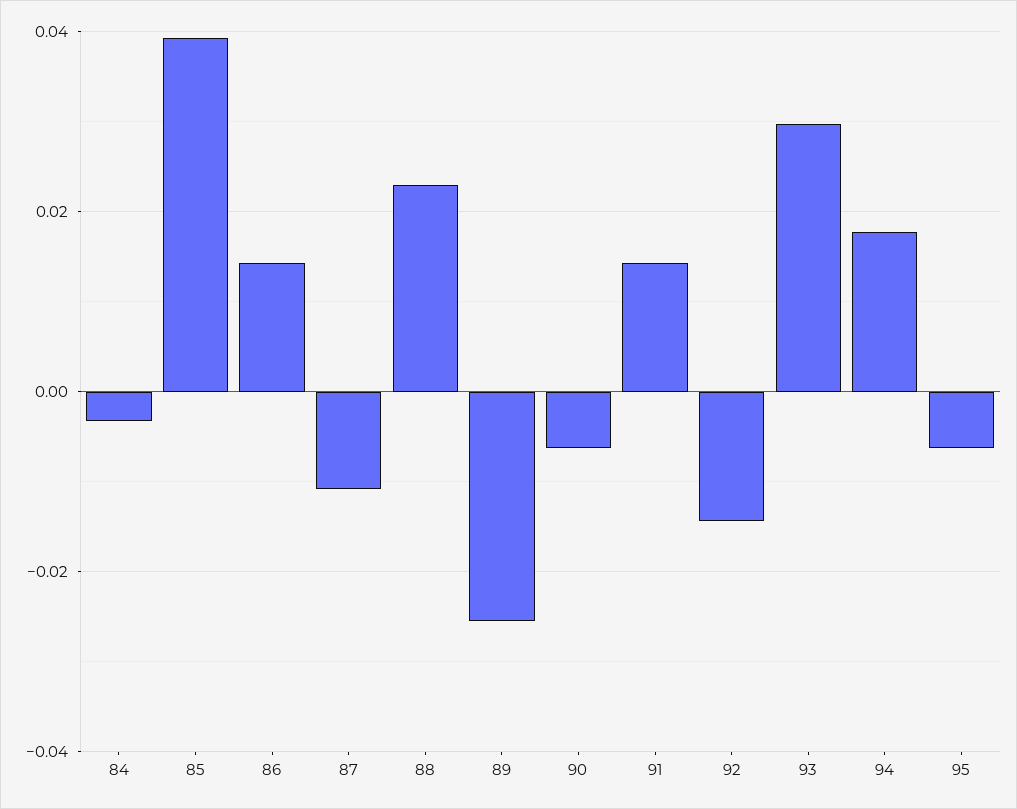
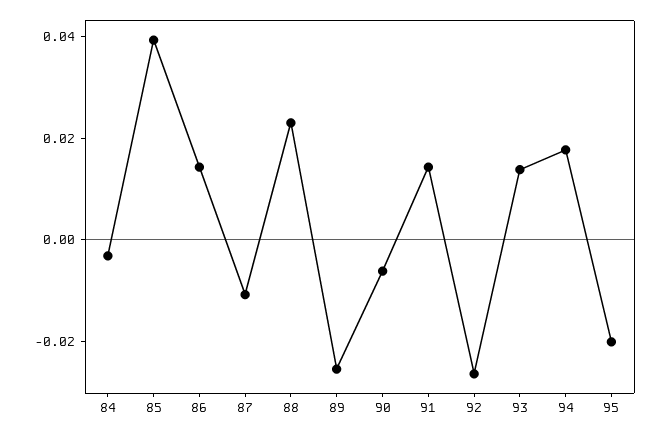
  {
    "84": -0.004,
    "85": 0.04,
    "86": 0.014,
    "87": -0.01,
    "88": 0.024,
    "89": -0.026,
    "90": -0.006,
    "91": 0.014,
-   "92": -0.014,
+   "92": -0.025,
-   "93": 0.03,
+   "93": 0.015,
    "94": 0.018,
-   "95": -0.006
+   "95": -0.02
  }

